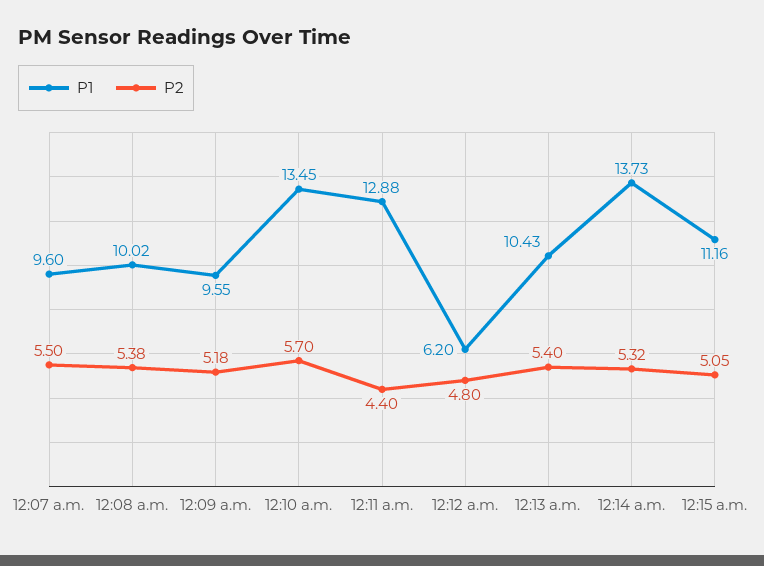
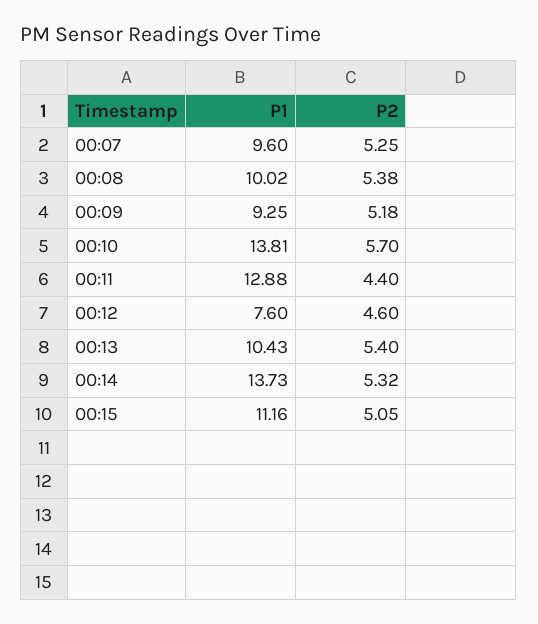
  {
    "P1": {
      "12:07 a.m.": 9.6,
      "12:08 a.m.": 10.02,
-     "12:09 a.m.": 9.55,
+     "12:09 a.m.": 9.25,
-     "12:10 a.m.": 13.45,
+     "12:10 a.m.": 13.81,
      "12:11 a.m.": 12.88,
-     "12:12 a.m.": 6.2,
+     "12:12 a.m.": 7.6,
      "12:13 a.m.": 10.43,
      "12:14 a.m.": 13.73,
      "12:15 a.m.": 11.16
    },
    "P2": {
-     "12:07 a.m.": 5.5,
+     "12:07 a.m.": 5.25,
      "12:08 a.m.": 5.38,
      "12:09 a.m.": 5.18,
      "12:10 a.m.": 5.7,
      "12:11 a.m.": 4.4,
-     "12:12 a.m.": 4.8,
+     "12:12 a.m.": 4.6,
      "12:13 a.m.": 5.4,
      "12:14 a.m.": 5.32,
      "12:15 a.m.": 5.05
    }
  }

